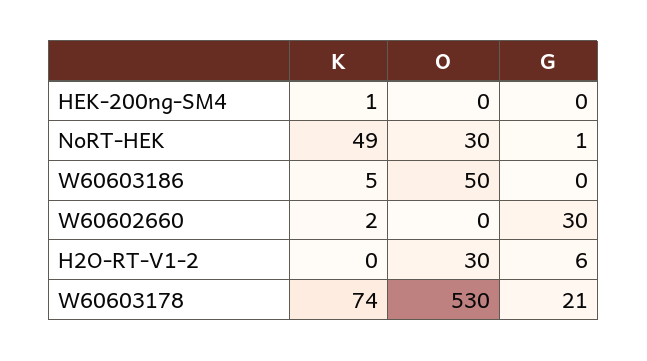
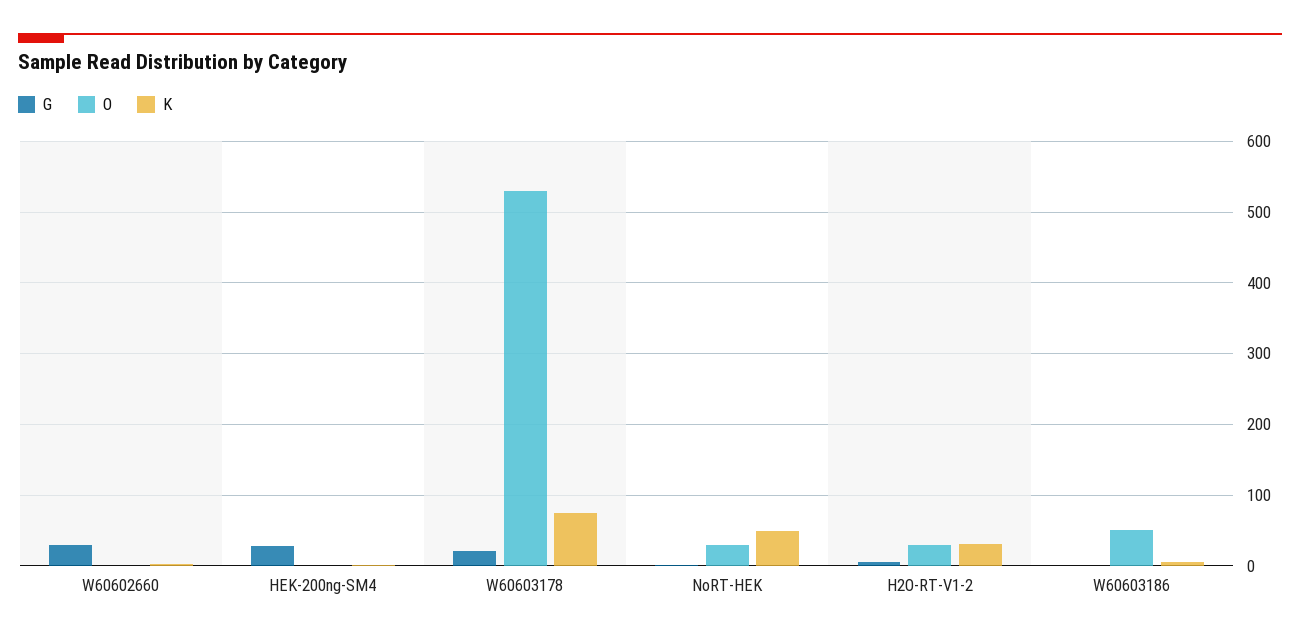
  {
    "K": {
      "HEK-200ng-SM4": 1,
      "NoRT-HEK": 49,
      "W60603186": 5,
      "W60602660": 2,
-     "H2O-RT-V1-2": 0,
+     "H2O-RT-V1-2": 30,
      "W60603178": 74
    },
    "O": {
      "HEK-200ng-SM4": 0,
      "NoRT-HEK": 30,
      "W60603186": 50,
      "W60602660": 0,
      "H2O-RT-V1-2": 30,
      "W60603178": 530
    },
    "G": {
-     "HEK-200ng-SM4": 0,
+     "HEK-200ng-SM4": 30,
      "NoRT-HEK": 1,
      "W60603186": 0,
      "W60602660": 30,
      "H2O-RT-V1-2": 6,
      "W60603178": 21
    }
  }

